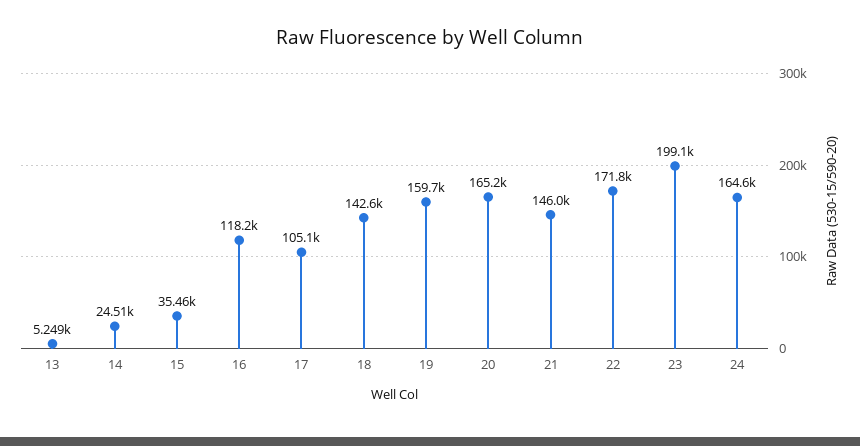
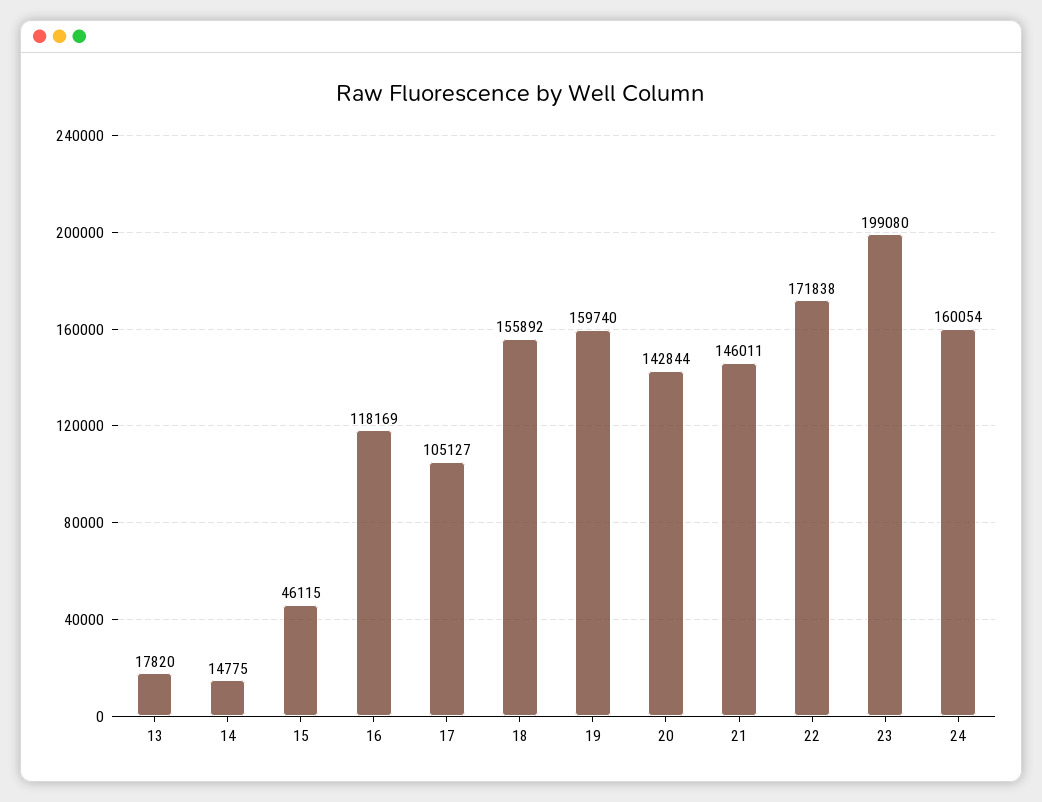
  {
-   "13": 5249,
+   "13": 17820,
-   "14": 24510,
+   "14": 14775,
-   "15": 35460,
+   "15": 46115,
    "16": 118169,
    "17": 105127,
-   "18": 142600,
+   "18": 155892,
    "19": 159740,
-   "20": 165200,
+   "20": 142844,
    "21": 146011,
    "22": 171838,
    "23": 199080,
-   "24": 164600
+   "24": 160054
  }

